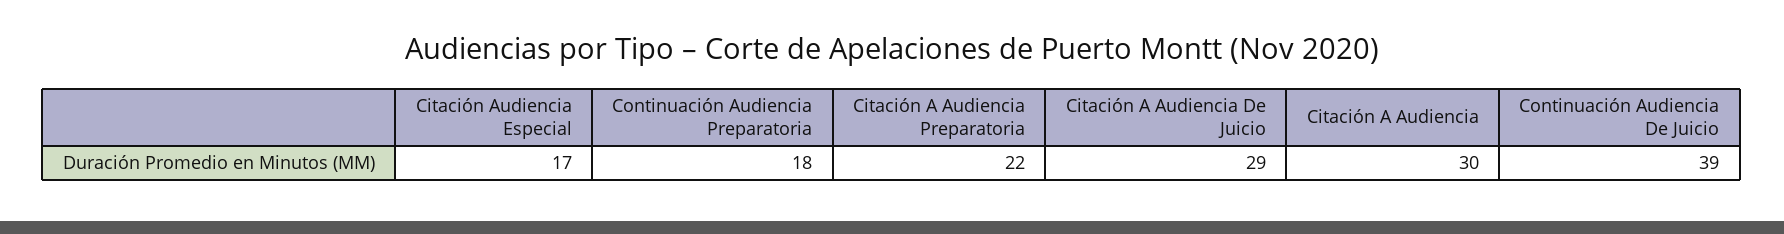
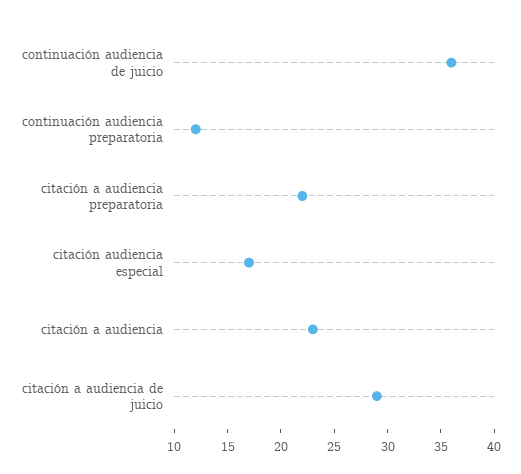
  {
    "Citación Audiencia Especial": 17,
-   "Continuación Audiencia Preparatoria": 18,
+   "Continuación Audiencia Preparatoria": 12,
    "Citación A Audiencia Preparatoria": 22,
    "Citación A Audiencia De Juicio": 29,
-   "Citación A Audiencia": 30,
+   "Citación A Audiencia": 23,
-   "Continuación Audiencia De Juicio": 39
+   "Continuación Audiencia De Juicio": 36
  }

